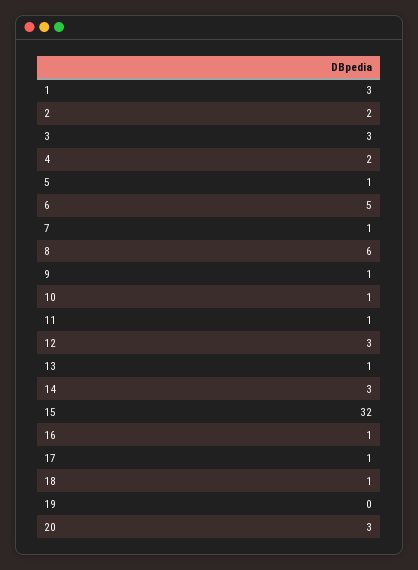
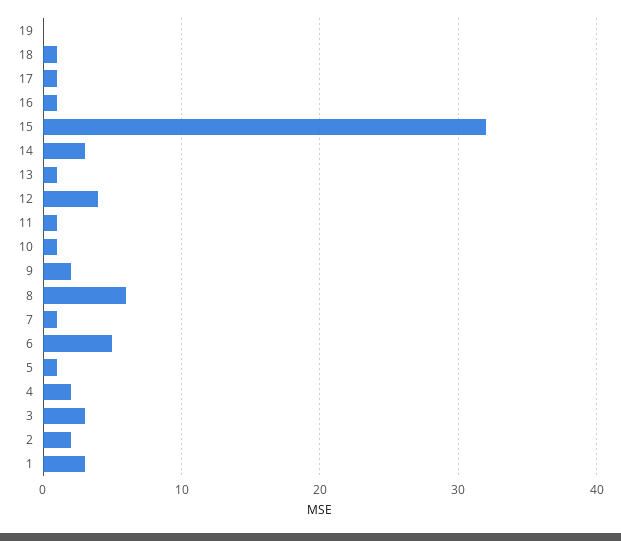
  {
    "1": 3,
    "2": 2,
    "3": 3,
    "4": 2,
    "5": 1,
    "6": 5,
    "7": 1,
    "8": 6,
-   "9": 1,
+   "9": 2,
    "10": 1,
    "11": 1,
-   "12": 3,
+   "12": 4,
    "13": 1,
    "14": 3,
    "15": 32,
    "16": 1,
    "17": 1,
    "18": 1,
-   "19": 0,
+   "19": 0
-   "20": 3
  }

